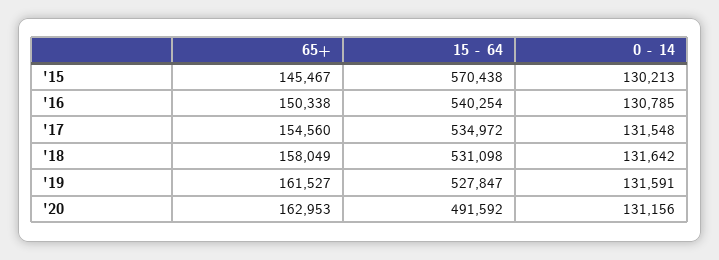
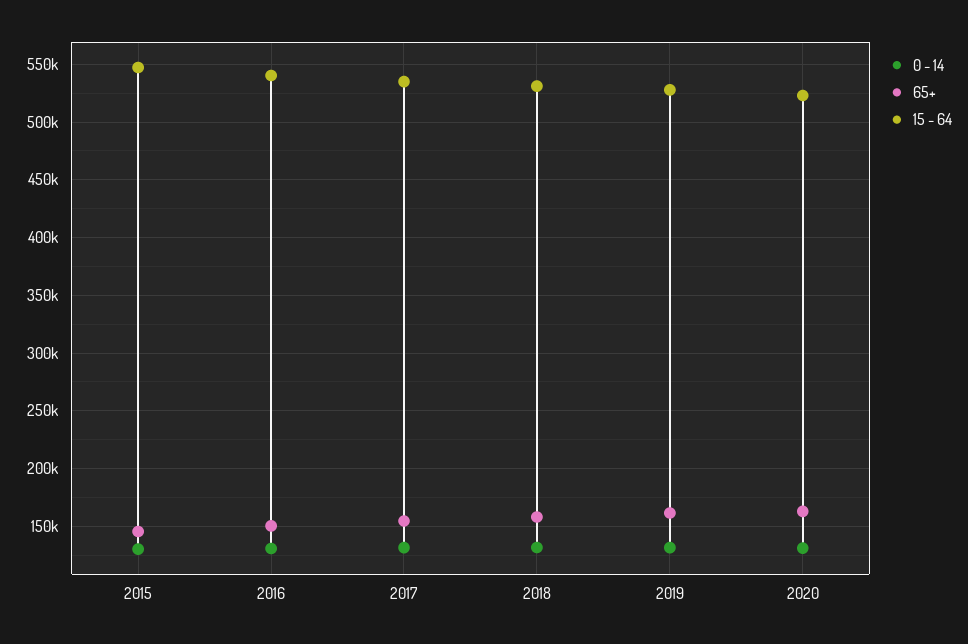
  {
    "65+": {
      "'15": 145467,
      "'16": 150338,
      "'17": 154560,
      "'18": 158049,
      "'19": 161527,
      "'20": 162953
    },
    "15 - 64": {
-     "'15": 570438,
+     "'15": 550000,
      "'16": 540254,
      "'17": 534972,
      "'18": 531098,
      "'19": 527847,
-     "'20": 491592
+     "'20": 520000
    },
    "0 - 14": {
      "'15": 130213,
      "'16": 130785,
      "'17": 131548,
      "'18": 131642,
      "'19": 131591,
      "'20": 131156
    }
  }

